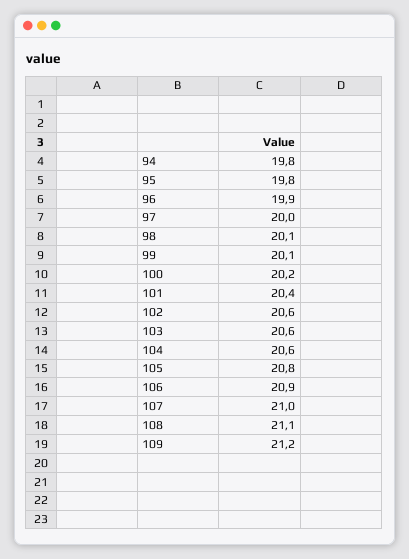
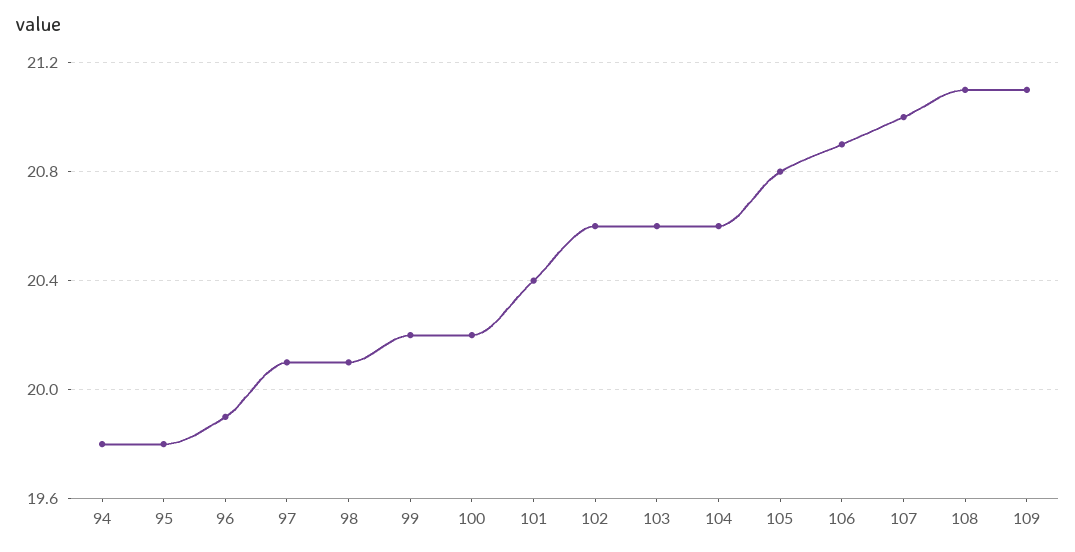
  {
    "94": 19.8,
    "95": 19.8,
    "96": 19.9,
-   "97": 20,
+   "97": 20.1,
    "98": 20.1,
-   "99": 20.1,
+   "99": 20.2,
    "100": 20.2,
    "101": 20.4,
    "102": 20.6,
    "103": 20.6,
    "104": 20.6,
    "105": 20.8,
    "106": 20.9,
    "107": 21,
    "108": 21.1,
-   "109": 21.2
+   "109": 21.1
  }

